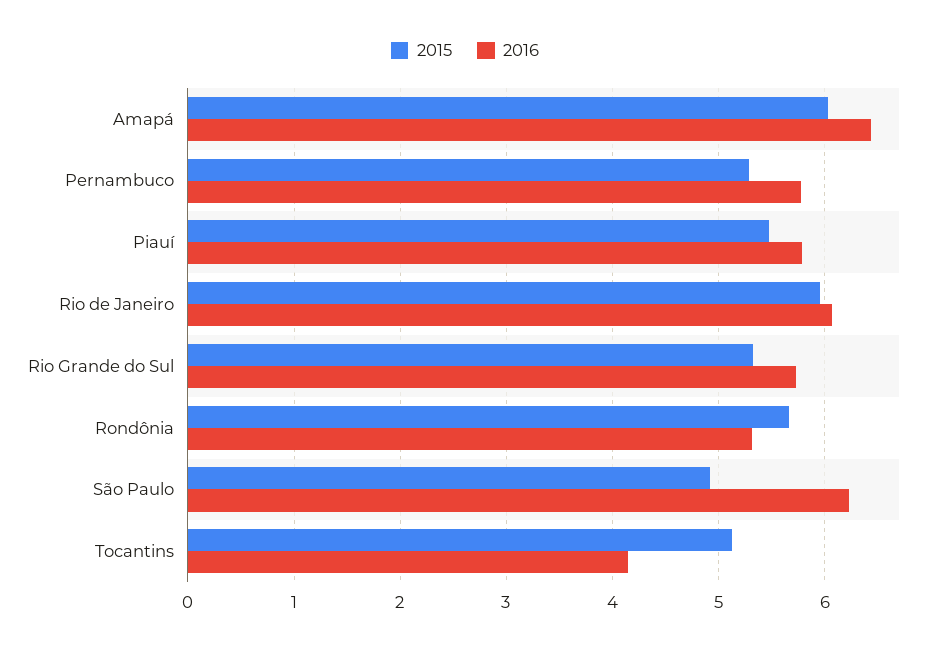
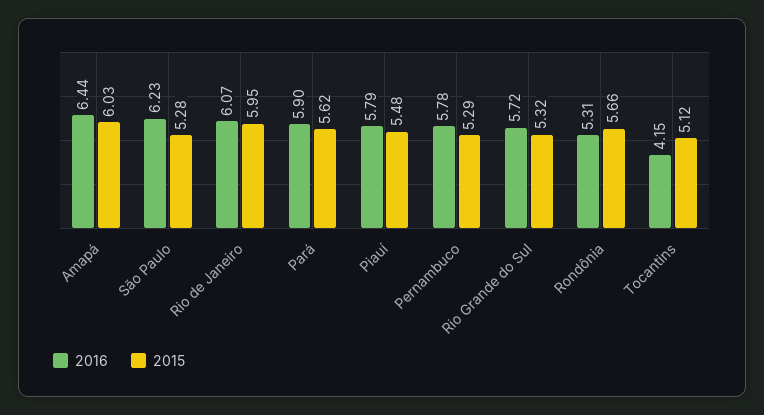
  {
    "2015": {
      "Amapá": 6.03,
      "Pernambuco": 5.29,
      "Piauí": 5.48,
      "Rio de Janeiro": 5.95,
      "Rio Grande do Sul": 5.32,
      "Rondônia": 5.66,
-     "São Paulo": 4.9,
+     "São Paulo": 5.28,
-     "Tocantins": 5.12
+     "Tocantins": 5.12,
+     "Pará": 5.62
    },
    "2016": {
      "Amapá": 6.44,
      "Pernambuco": 5.78,
      "Piauí": 5.79,
      "Rio de Janeiro": 6.07,
      "Rio Grande do Sul": 5.72,
      "Rondônia": 5.31,
      "São Paulo": 6.23,
-     "Tocantins": 4.15
+     "Tocantins": 4.15,
+     "Pará": 5.9
    }
  }

